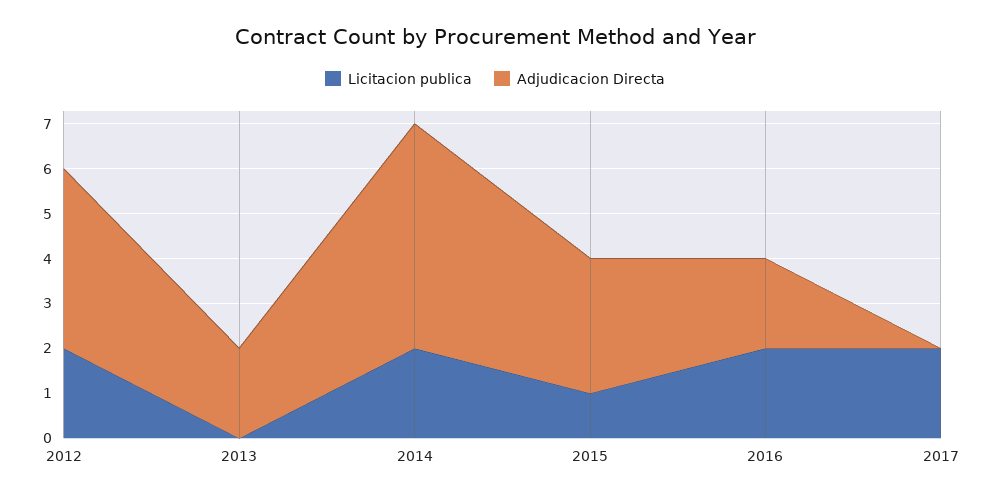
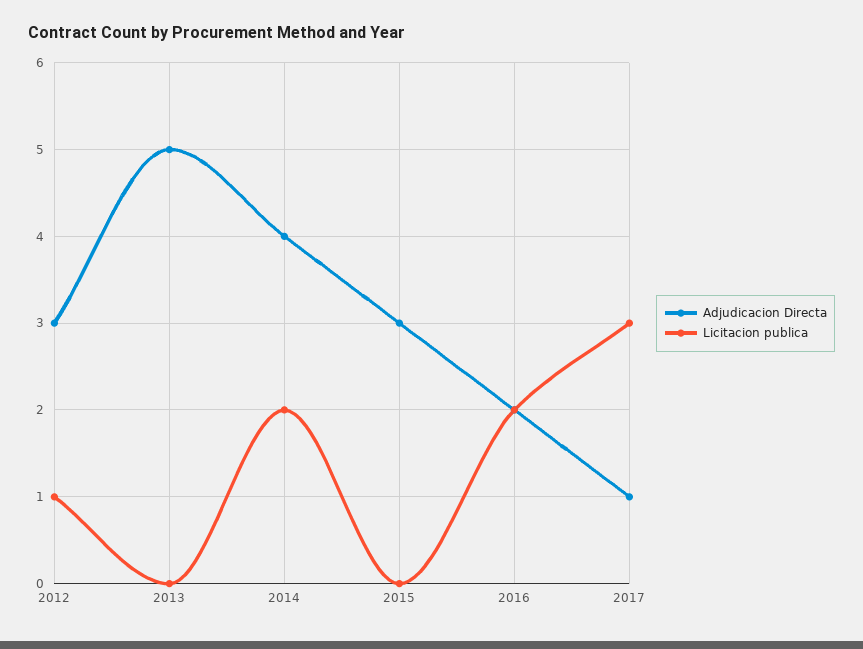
  {
    "Licitacion publica": {
-     "2012": 2,
+     "2012": 1,
      "2013": 0,
      "2014": 2,
-     "2015": 1,
+     "2015": 0,
      "2016": 2,
-     "2017": 2
+     "2017": 3
    },
    "Adjudicacion Directa": {
-     "2012": 4,
+     "2012": 3,
-     "2013": 2,
+     "2013": 5,
-     "2014": 5,
+     "2014": 4,
      "2015": 3,
      "2016": 2,
-     "2017": 0
+     "2017": 1
    }
  }

